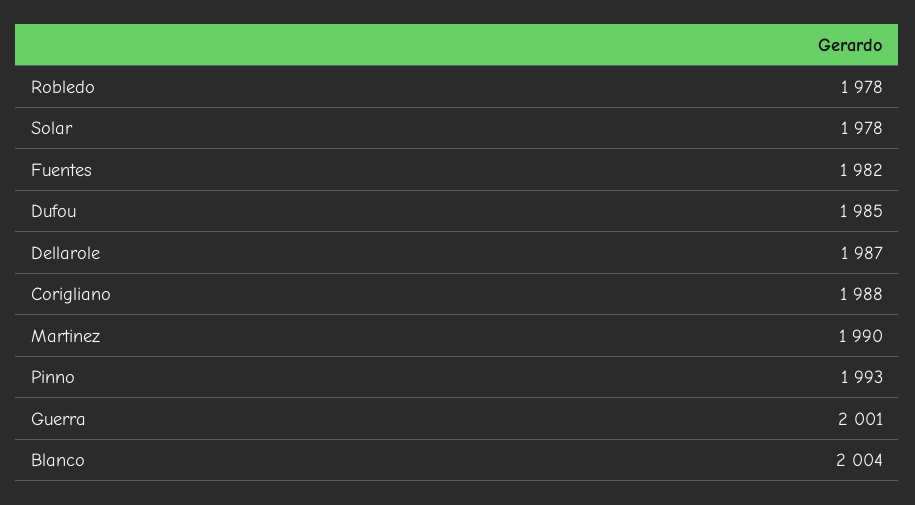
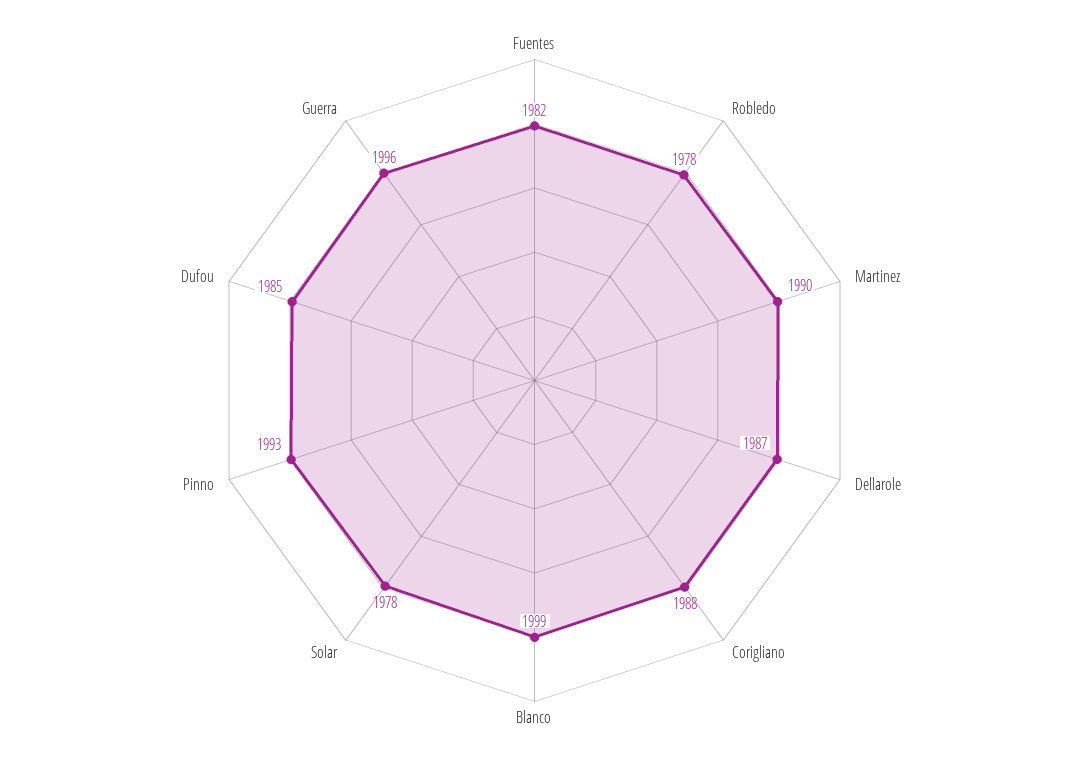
  {
    "Robledo": 1978,
    "Solar": 1978,
    "Fuentes": 1982,
    "Dufou": 1985,
    "Dellarole": 1987,
    "Corigliano": 1988,
    "Martinez": 1990,
    "Pinno": 1993,
-   "Guerra": 2001,
+   "Guerra": 1996,
-   "Blanco": 2004
+   "Blanco": 1999
  }

